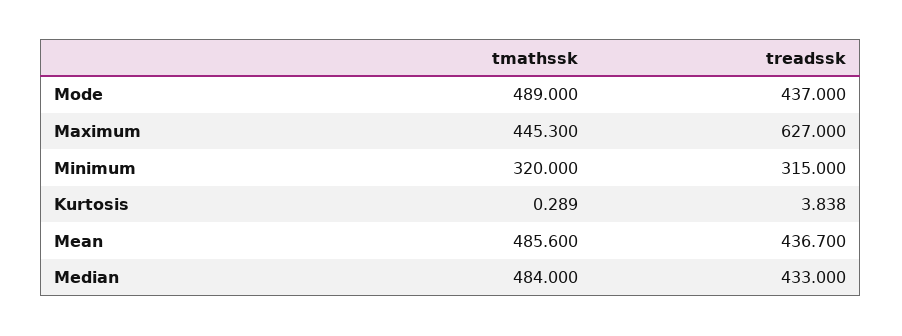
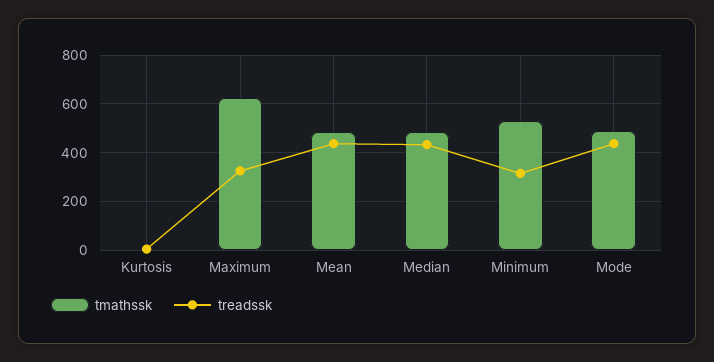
  {
    "tmathssk": {
      "Mode": 489,
-     "Maximum": 445.3,
+     "Maximum": 625,
-     "Minimum": 320,
+     "Minimum": 525,
      "Kurtosis": 0.289,
      "Mean": 485.6,
      "Median": 484
    },
    "treadssk": {
      "Mode": 437,
-     "Maximum": 627,
+     "Maximum": 325,
      "Minimum": 315,
      "Kurtosis": 3.838,
      "Mean": 436.7,
      "Median": 433
    }
  }

